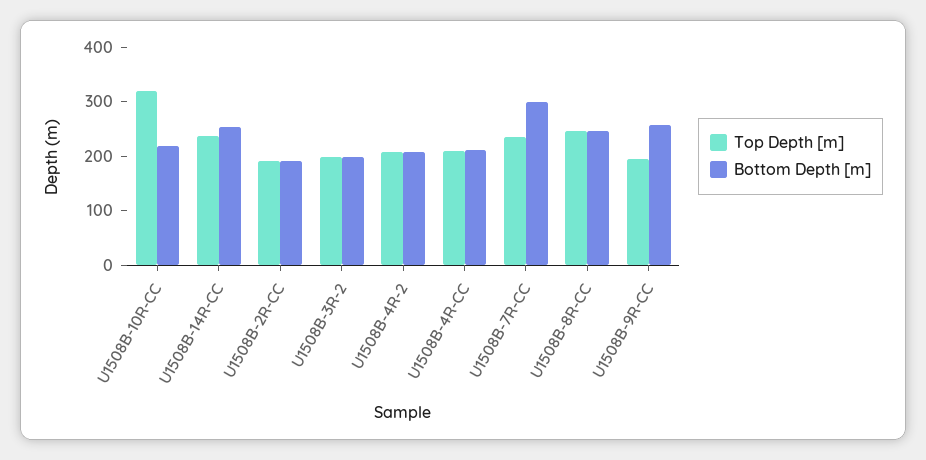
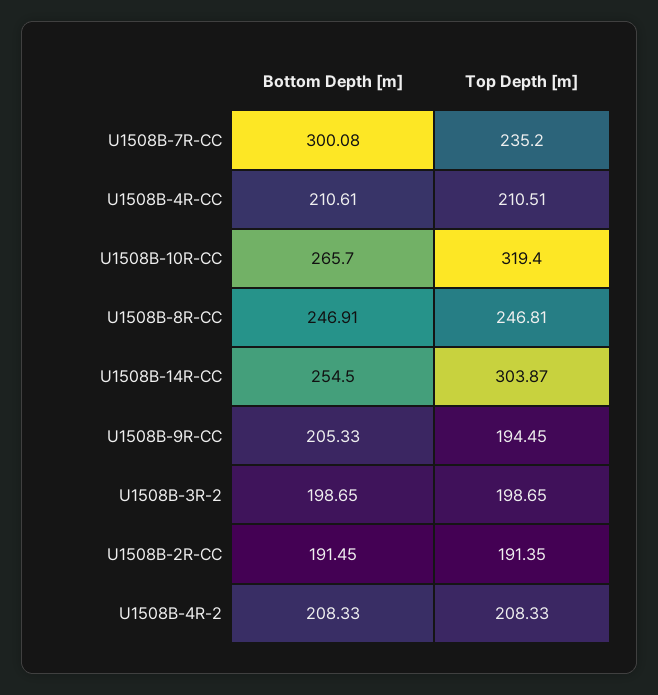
  {
    "Top Depth [m]": {
      "U1508B-10R-CC": 319.4,
-     "U1508B-14R-CC": 240,
+     "U1508B-14R-CC": 303.87,
      "U1508B-2R-CC": 191.35,
      "U1508B-3R-2": 198.65,
      "U1508B-4R-2": 208.33,
      "U1508B-4R-CC": 210.51,
      "U1508B-7R-CC": 235.2,
      "U1508B-8R-CC": 246.81,
      "U1508B-9R-CC": 194.45
    },
    "Bottom Depth [m]": {
-     "U1508B-10R-CC": 220,
+     "U1508B-10R-CC": 265.7,
      "U1508B-14R-CC": 254.5,
      "U1508B-2R-CC": 191.45,
      "U1508B-3R-2": 198.65,
      "U1508B-4R-2": 208.33,
      "U1508B-4R-CC": 210.61,
      "U1508B-7R-CC": 300.08,
      "U1508B-8R-CC": 246.91,
-     "U1508B-9R-CC": 260
+     "U1508B-9R-CC": 205.33
    }
  }

